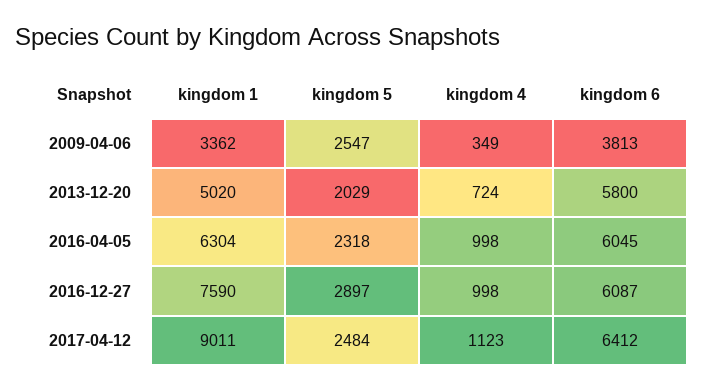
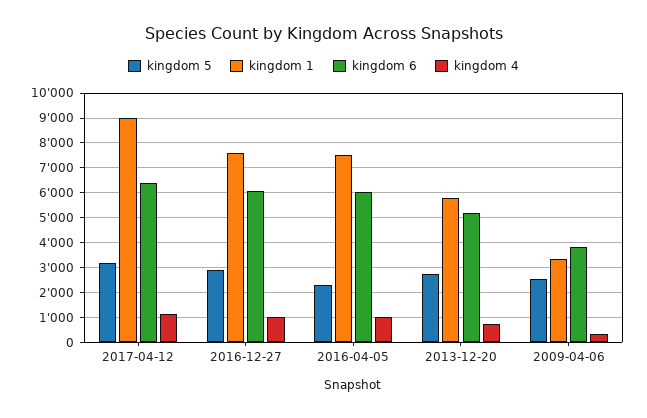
  {
    "kingdom 1": {
      "2009-04-06": 3362,
-     "2013-12-20": 5020,
+     "2013-12-20": 5750,
-     "2016-04-05": 6304,
+     "2016-04-05": 7500,
      "2016-12-27": 7590,
      "2017-04-12": 9011
    },
    "kingdom 5": {
      "2009-04-06": 2547,
-     "2013-12-20": 2029,
+     "2013-12-20": 2750,
      "2016-04-05": 2318,
      "2016-12-27": 2897,
-     "2017-04-12": 2484
+     "2017-04-12": 3250
    },
    "kingdom 4": {
      "2009-04-06": 349,
      "2013-12-20": 724,
      "2016-04-05": 998,
      "2016-12-27": 998,
      "2017-04-12": 1123
    },
    "kingdom 6": {
      "2009-04-06": 3813,
-     "2013-12-20": 5800,
+     "2013-12-20": 5250,
      "2016-04-05": 6045,
      "2016-12-27": 6087,
      "2017-04-12": 6412
    }
  }

